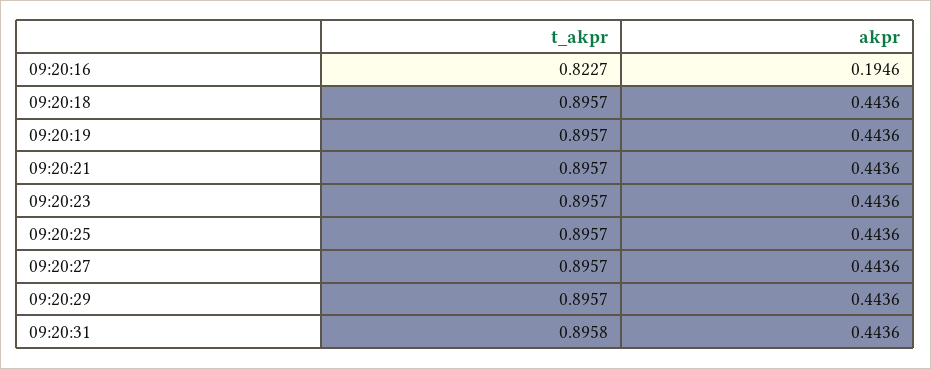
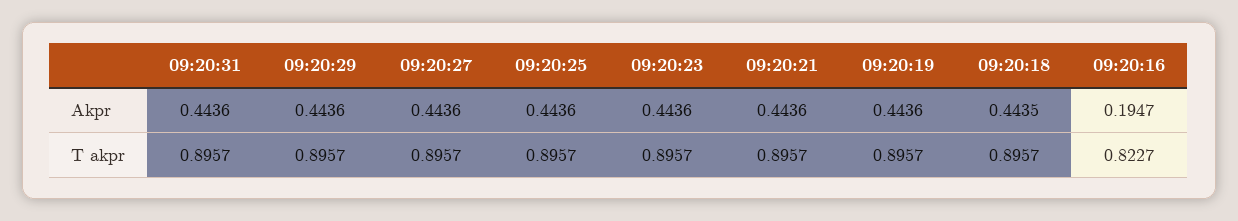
  {
    "t_akpr": {
      "09:20:16": 0.8227,
      "09:20:18": 0.8957,
      "09:20:19": 0.8957,
      "09:20:21": 0.8957,
      "09:20:23": 0.8957,
      "09:20:25": 0.8957,
      "09:20:27": 0.8957,
      "09:20:29": 0.8957,
-     "09:20:31": 0.8958
+     "09:20:31": 0.8957
    },
    "akpr": {
-     "09:20:16": 0.1946,
+     "09:20:16": 0.1947,
-     "09:20:18": 0.4436,
+     "09:20:18": 0.4435,
      "09:20:19": 0.4436,
      "09:20:21": 0.4436,
      "09:20:23": 0.4436,
      "09:20:25": 0.4436,
      "09:20:27": 0.4436,
      "09:20:29": 0.4436,
      "09:20:31": 0.4436
    }
  }

